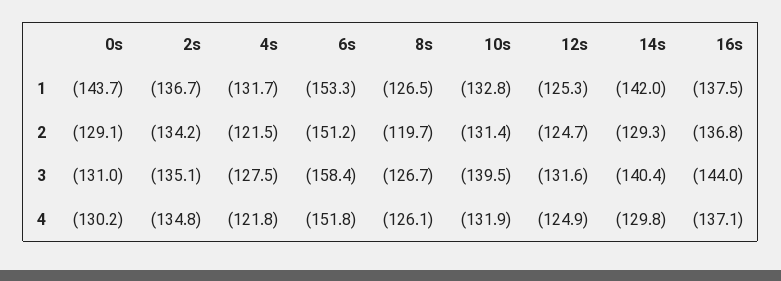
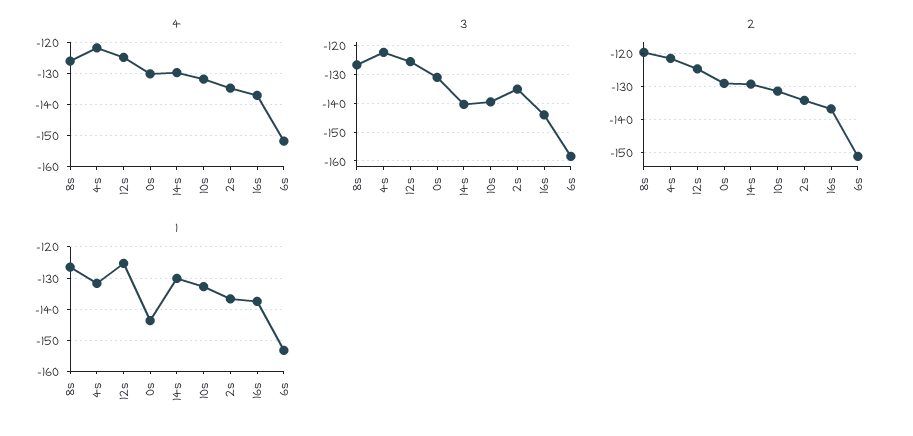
  {
    "1": {
      "0s": -143.7,
      "2s": -136.7,
      "4s": -131.7,
      "6s": -153.3,
      "8s": -126.5,
      "10s": -132.8,
      "12s": -125.3,
-     "14s": -142,
+     "14s": -130,
      "16s": -137.5
    },
    "2": {
      "0s": -129.1,
      "2s": -134.2,
      "4s": -121.5,
      "6s": -151.2,
      "8s": -119.7,
      "10s": -131.4,
      "12s": -124.7,
      "14s": -129.3,
      "16s": -136.8
    },
    "3": {
      "0s": -131,
      "2s": -135.1,
-     "4s": -127.5,
+     "4s": -122.5,
      "6s": -158.4,
      "8s": -126.7,
      "10s": -139.5,
-     "12s": -131.6,
+     "12s": -125,
      "14s": -140.4,
      "16s": -144
    },
    "4": {
      "0s": -130.2,
      "2s": -134.8,
      "4s": -121.8,
      "6s": -151.8,
      "8s": -126.1,
      "10s": -131.9,
      "12s": -124.9,
      "14s": -129.8,
      "16s": -137.1
    }
  }

